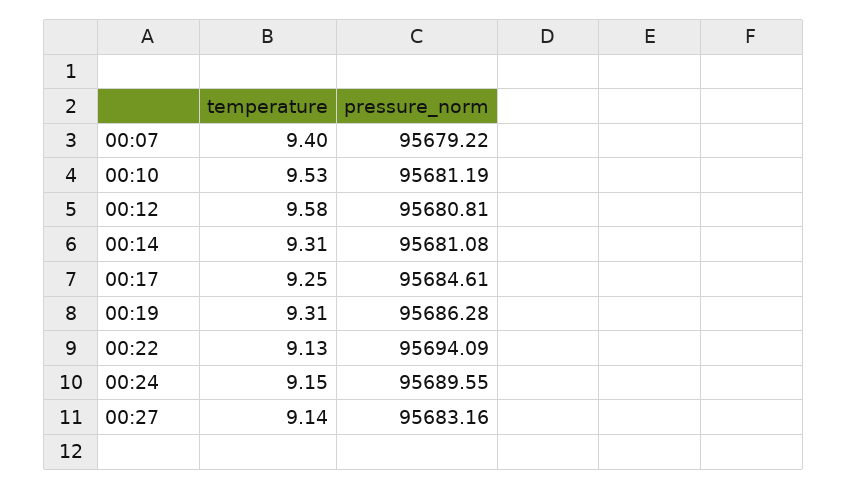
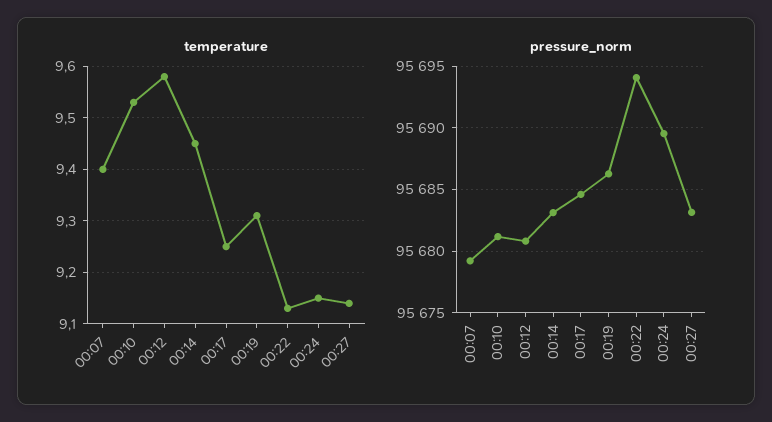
  {
    "temperature": {
      "00:07": 9.4,
      "00:10": 9.53,
      "00:12": 9.58,
-     "00:14": 9.31,
+     "00:14": 9.45,
      "00:17": 9.25,
      "00:19": 9.31,
      "00:22": 9.13,
      "00:24": 9.15,
      "00:27": 9.14
    },
    "pressure_norm": {
      "00:07": 95679.22,
      "00:10": 95681.19,
      "00:12": 95680.81,
-     "00:14": 95681.08,
+     "00:14": 95683,
      "00:17": 95684.61,
      "00:19": 95686.28,
      "00:22": 95694.09,
      "00:24": 95689.55,
      "00:27": 95683.16
    }
  }

